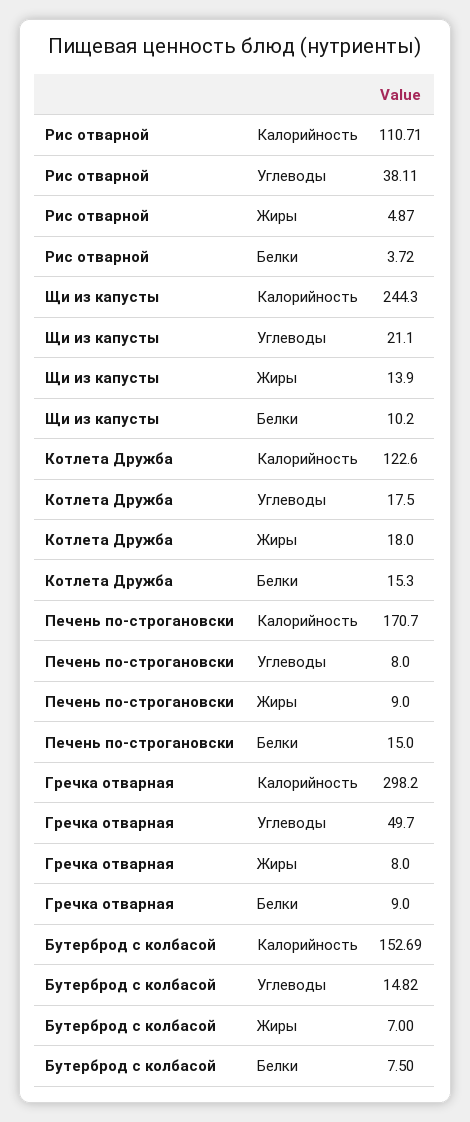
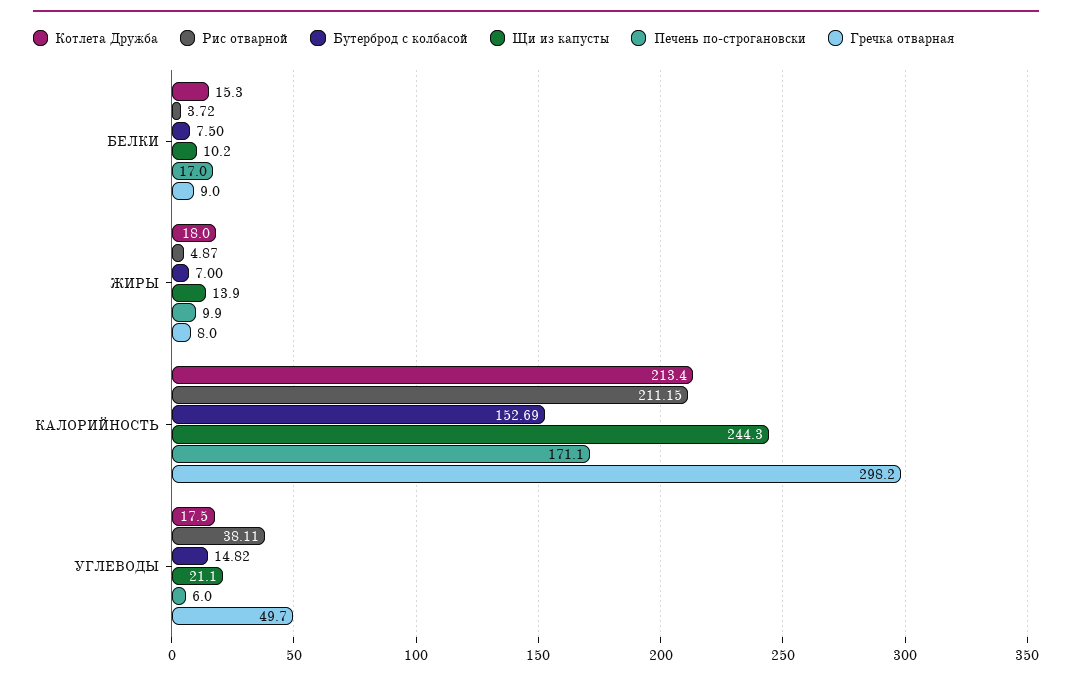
  {
    "Рис отварной": {
-     "Калорийность": 110.71,
+     "Калорийность": 211.15,
      "Углеводы": 38.11,
      "Жиры": 4.87,
      "Белки": 3.72
    },
    "Щи из капусты": {
      "Калорийность": 244.3,
      "Углеводы": 21.1,
      "Жиры": 13.9,
      "Белки": 10.2
    },
    "Котлета Дружба": {
-     "Калорийность": 122.6,
+     "Калорийность": 213.4,
      "Углеводы": 17.5,
      "Жиры": 18,
      "Белки": 15.3
    },
    "Печень по-строгановски": {
-     "Калорийность": 170.7,
+     "Калорийность": 171.1,
-     "Углеводы": 8,
+     "Углеводы": 6,
-     "Жиры": 9,
+     "Жиры": 9.9,
-     "Белки": 15
+     "Белки": 17
    },
    "Гречка отварная": {
      "Калорийность": 298.2,
      "Углеводы": 49.7,
      "Жиры": 8,
      "Белки": 9
    },
    "Бутерброд с колбасой": {
      "Калорийность": 152.69,
      "Углеводы": 14.82,
      "Жиры": 7,
      "Белки": 7.5
    }
  }

